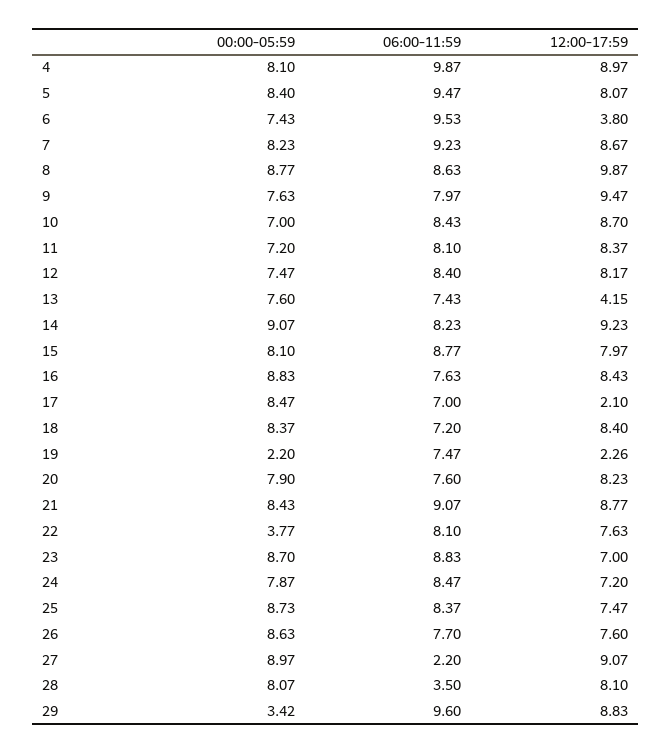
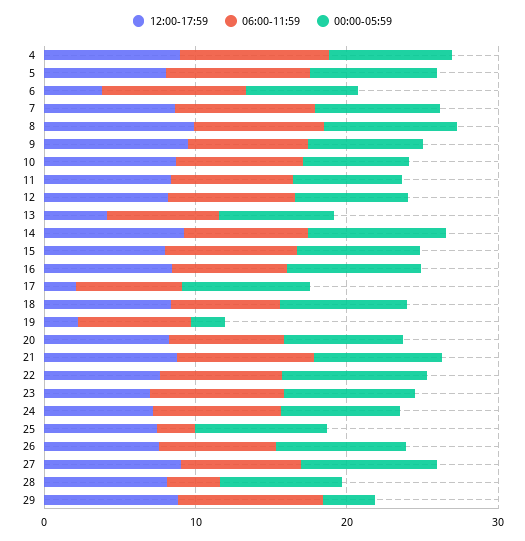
  {
    "00:00-05:59": {
      "4": 8.1,
      "5": 8.4,
      "6": 7.43,
      "7": 8.23,
      "8": 8.77,
      "9": 7.63,
      "10": 7,
      "11": 7.2,
      "12": 7.47,
      "13": 7.6,
      "14": 9.07,
      "15": 8.1,
      "16": 8.83,
      "17": 8.47,
      "18": 8.37,
      "19": 2.2,
      "20": 7.9,
      "21": 8.43,
-     "22": 3.77,
+     "22": 10,
      "23": 8.7,
      "24": 7.87,
      "25": 8.73,
      "26": 8.63,
      "27": 8.97,
      "28": 8.07,
      "29": 3.42
    },
    "06:00-11:59": {
      "4": 9.87,
      "5": 9.47,
      "6": 9.53,
      "7": 9.23,
      "8": 8.63,
      "9": 7.97,
      "10": 8.43,
      "11": 8.1,
      "12": 8.4,
      "13": 7.43,
      "14": 8.23,
      "15": 8.77,
      "16": 7.63,
      "17": 7,
      "18": 7.2,
      "19": 7.47,
      "20": 7.6,
      "21": 9.07,
      "22": 8.1,
      "23": 8.83,
      "24": 8.47,
-     "25": 8.37,
+     "25": 2,
      "26": 7.7,
-     "27": 2.2,
+     "27": 8,
      "28": 3.5,
      "29": 9.6
    },
    "12:00-17:59": {
      "4": 8.97,
      "5": 8.07,
      "6": 3.8,
      "7": 8.67,
      "8": 9.87,
      "9": 9.47,
      "10": 8.7,
      "11": 8.37,
      "12": 8.17,
      "13": 4.15,
      "14": 9.23,
      "15": 7.97,
      "16": 8.43,
      "17": 2.1,
      "18": 8.4,
      "19": 2.26,
      "20": 8.23,
      "21": 8.77,
      "22": 7.63,
      "23": 7,
      "24": 7.2,
      "25": 7.47,
      "26": 7.6,
      "27": 9.07,
      "28": 8.1,
      "29": 8.83
    }
  }

